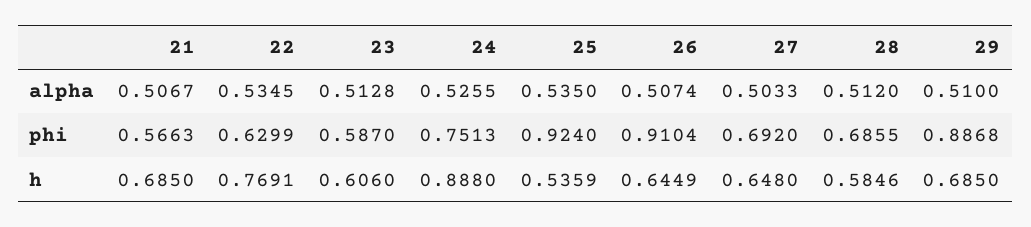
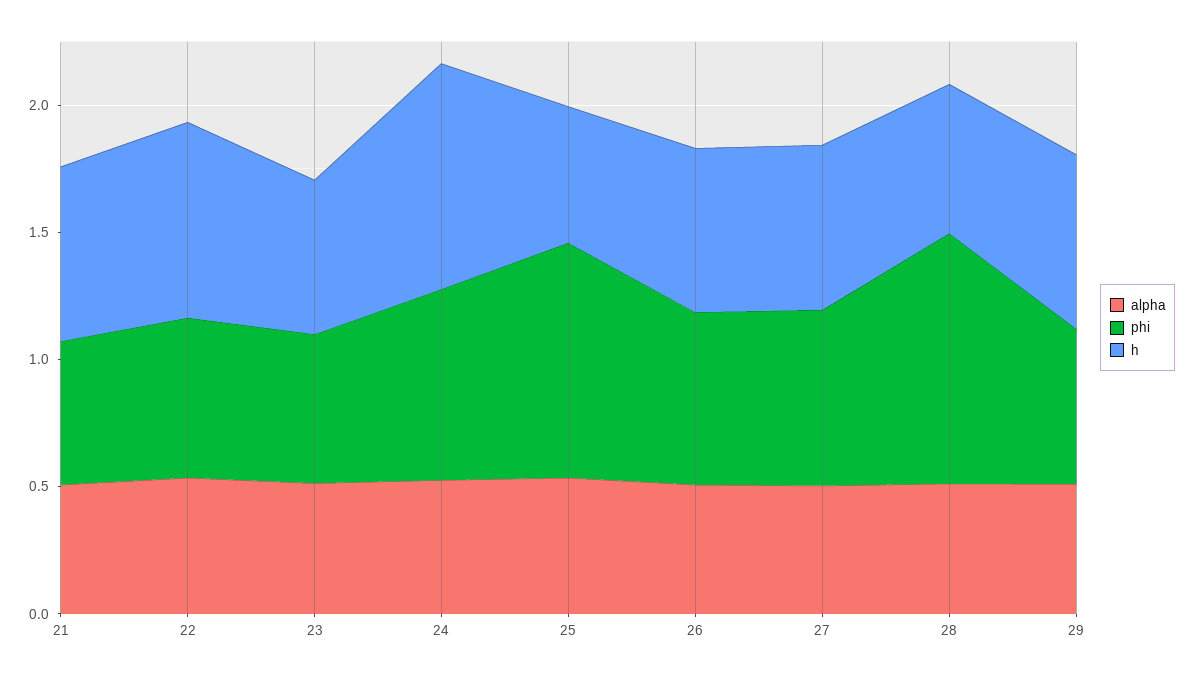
  {
    "alpha": {
      "21": 0.5067,
      "22": 0.5345,
      "23": 0.5128,
      "24": 0.5255,
      "25": 0.535,
      "26": 0.5074,
      "27": 0.5033,
      "28": 0.512,
      "29": 0.51
    },
    "phi": {
      "21": 0.5663,
      "22": 0.6299,
      "23": 0.587,
      "24": 0.7513,
      "25": 0.924,
-     "26": 0.9104,
+     "26": 0.7,
      "27": 0.692,
-     "28": 0.6855,
+     "28": 1,
-     "29": 0.8868
+     "29": 0.6
    },
    "h": {
      "21": 0.685,
      "22": 0.7691,
      "23": 0.606,
      "24": 0.888,
      "25": 0.5359,
      "26": 0.6449,
      "27": 0.648,
      "28": 0.5846,
      "29": 0.685
    }
  }

